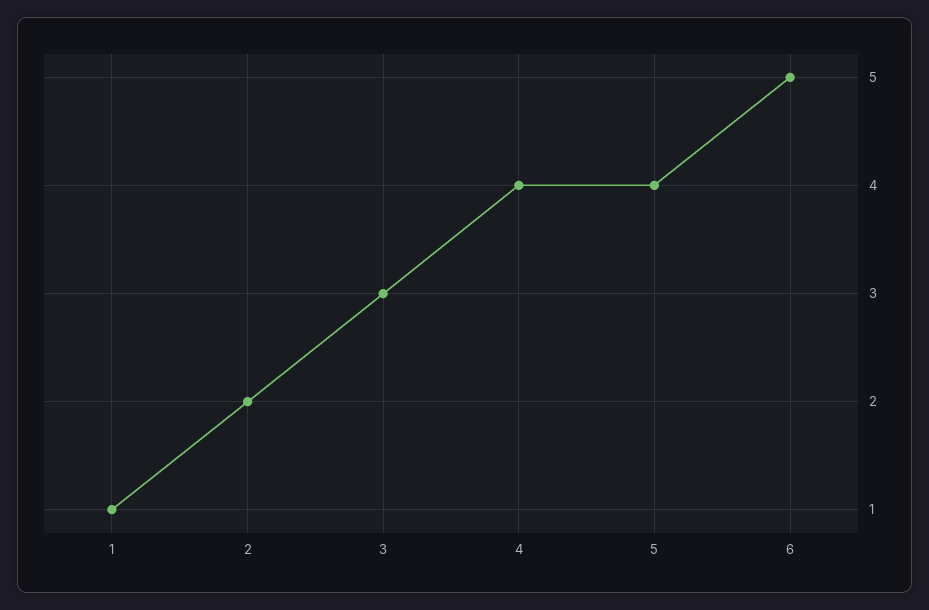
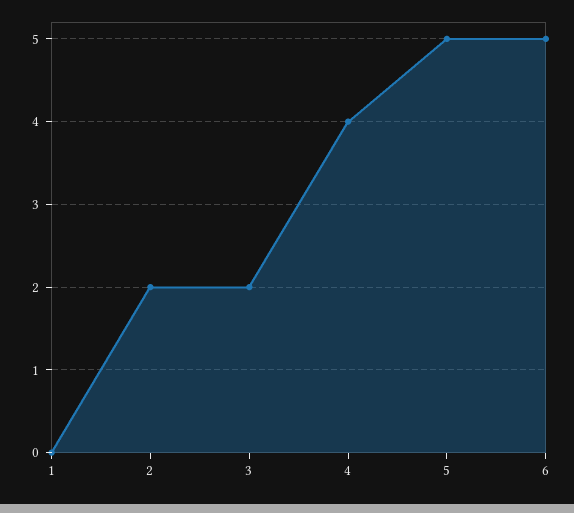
  {
-   "1": 1,
+   "1": 0,
    "2": 2,
-   "3": 3,
+   "3": 2,
    "4": 4,
-   "5": 4,
+   "5": 5,
    "6": 5
  }

